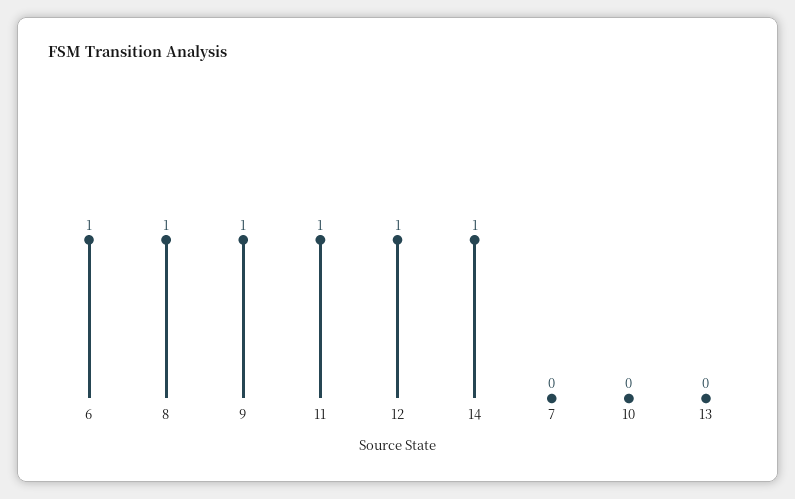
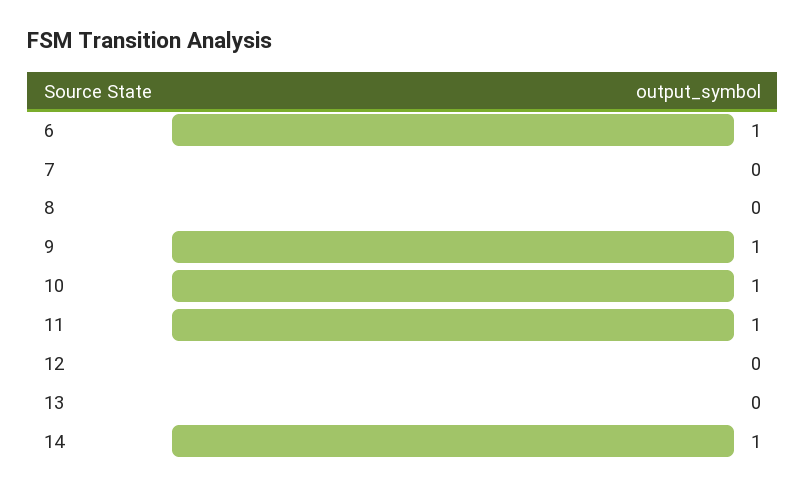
  {
    "6": 1,
-   "8": 1,
+   "8": 0,
    "9": 1,
    "11": 1,
-   "12": 1,
+   "12": 0,
    "14": 1,
    "7": 0,
-   "10": 0,
+   "10": 1,
    "13": 0
  }

